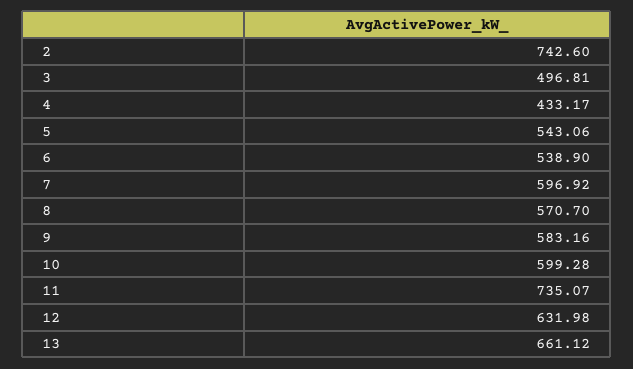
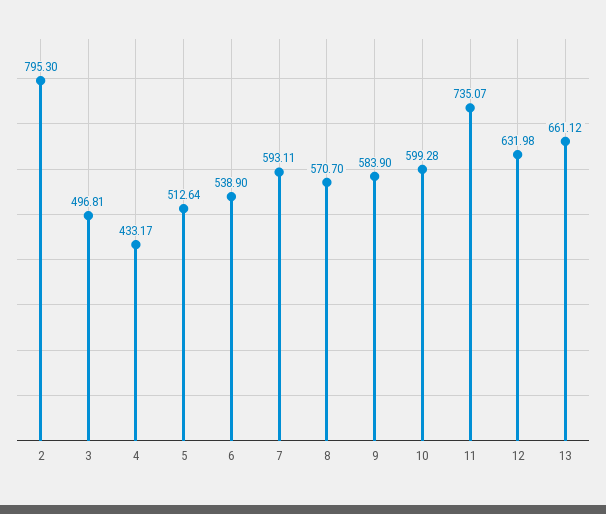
  {
-   "2": 742.6,
+   "2": 795.3,
    "3": 496.81,
    "4": 433.17,
-   "5": 543.06,
+   "5": 512.64,
    "6": 538.9,
-   "7": 596.92,
+   "7": 593.11,
    "8": 570.7,
-   "9": 583.16,
+   "9": 583.9,
    "10": 599.28,
    "11": 735.07,
    "12": 631.98,
    "13": 661.12
  }

